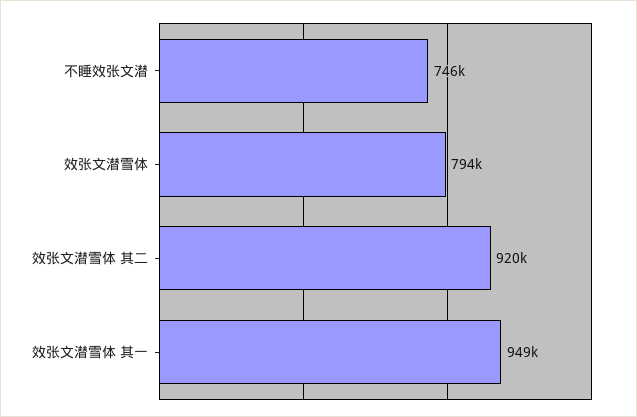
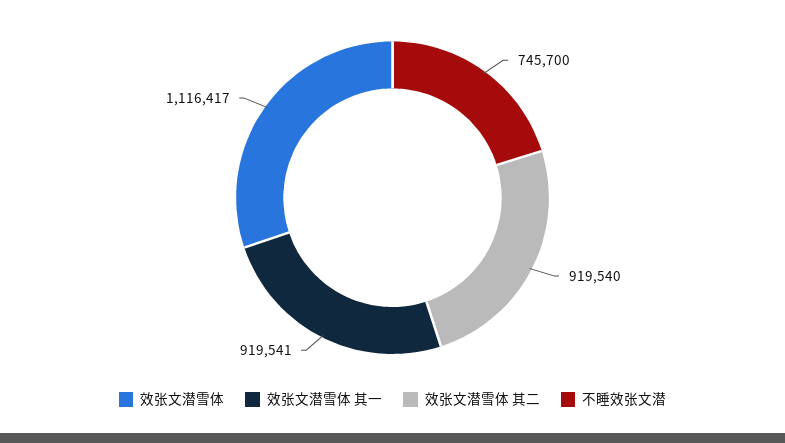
  {
    "不睡效张文潜": 745700,
-   "效张文潜雪体": 794000,
+   "效张文潜雪体": 1116417,
    "效张文潜雪体 其二": 919540,
-   "效张文潜雪体 其一": 949000
+   "效张文潜雪体 其一": 919541
  }

